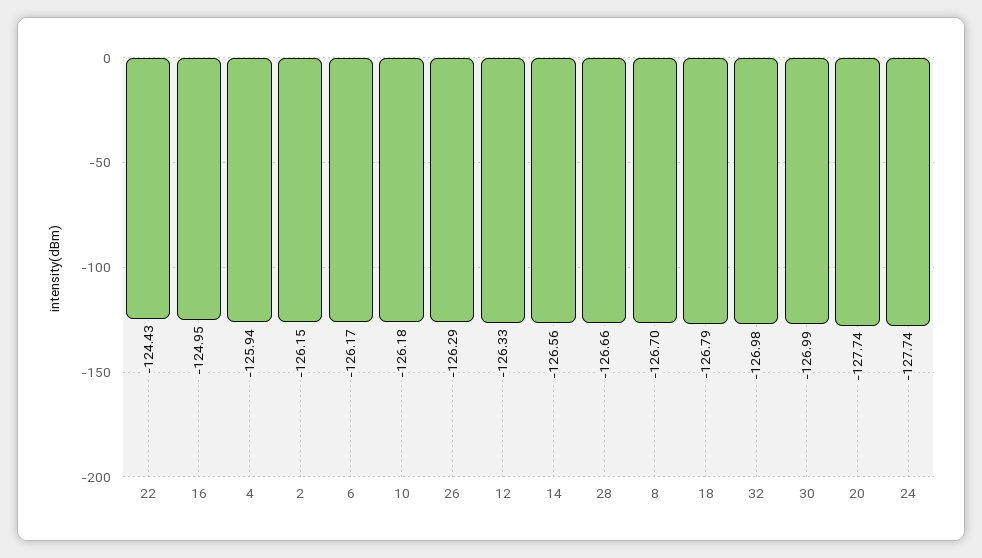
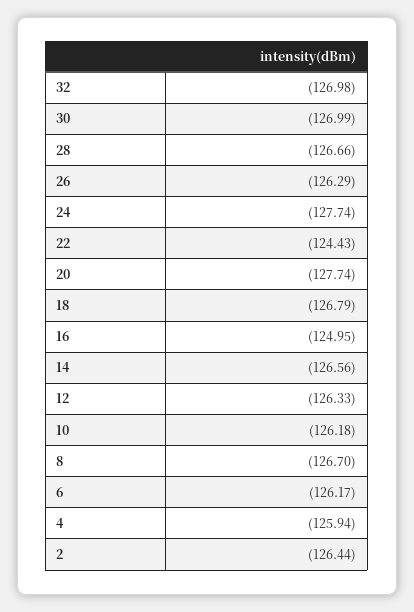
  {
    "22": -124.43,
    "16": -124.95,
    "4": -125.94,
-   "2": -126.15,
+   "2": -126.44,
    "6": -126.17,
    "10": -126.18,
    "26": -126.29,
    "12": -126.33,
    "14": -126.56,
    "28": -126.66,
    "8": -126.7,
    "18": -126.79,
    "32": -126.98,
    "30": -126.99,
    "20": -127.74,
    "24": -127.74
  }

